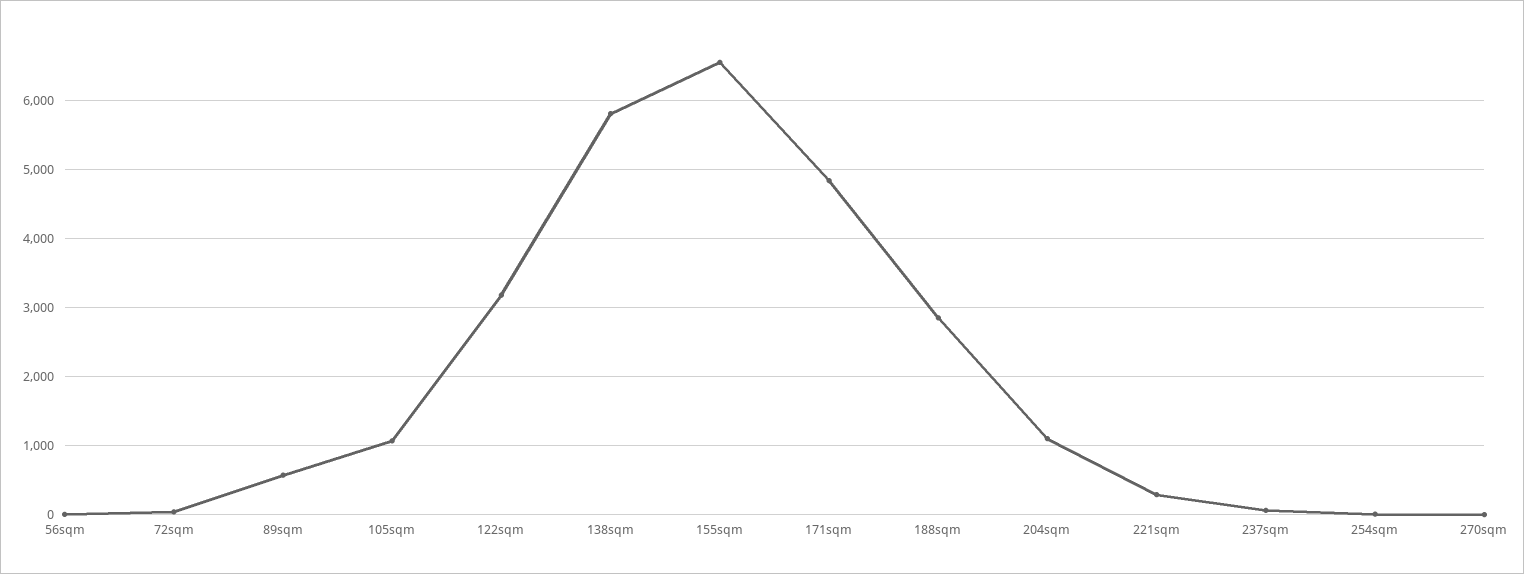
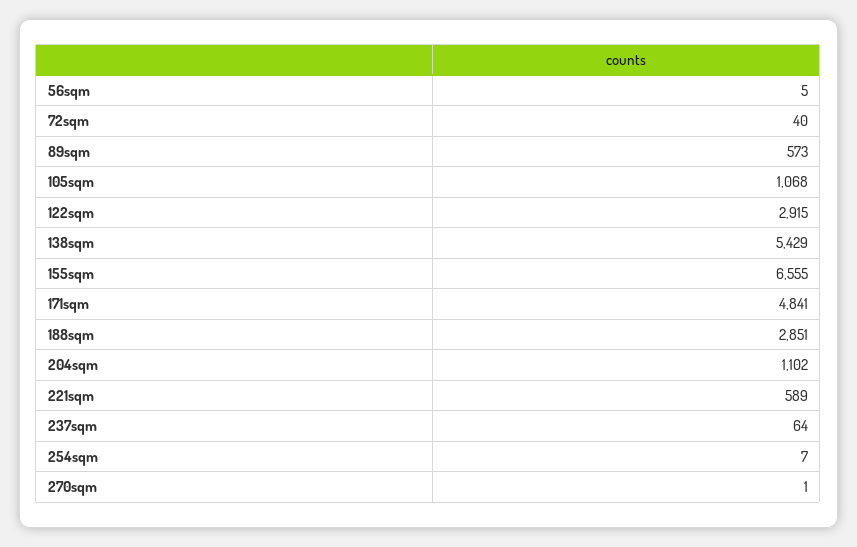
  {
    "56sqm": 5,
    "72sqm": 40,
    "89sqm": 573,
    "105sqm": 1068,
-   "122sqm": 3200,
+   "122sqm": 2915,
-   "138sqm": 5800,
+   "138sqm": 5429,
    "155sqm": 6555,
    "171sqm": 4841,
    "188sqm": 2851,
    "204sqm": 1102,
-   "221sqm": 300,
+   "221sqm": 589,
    "237sqm": 64,
    "254sqm": 7,
    "270sqm": 1
  }

